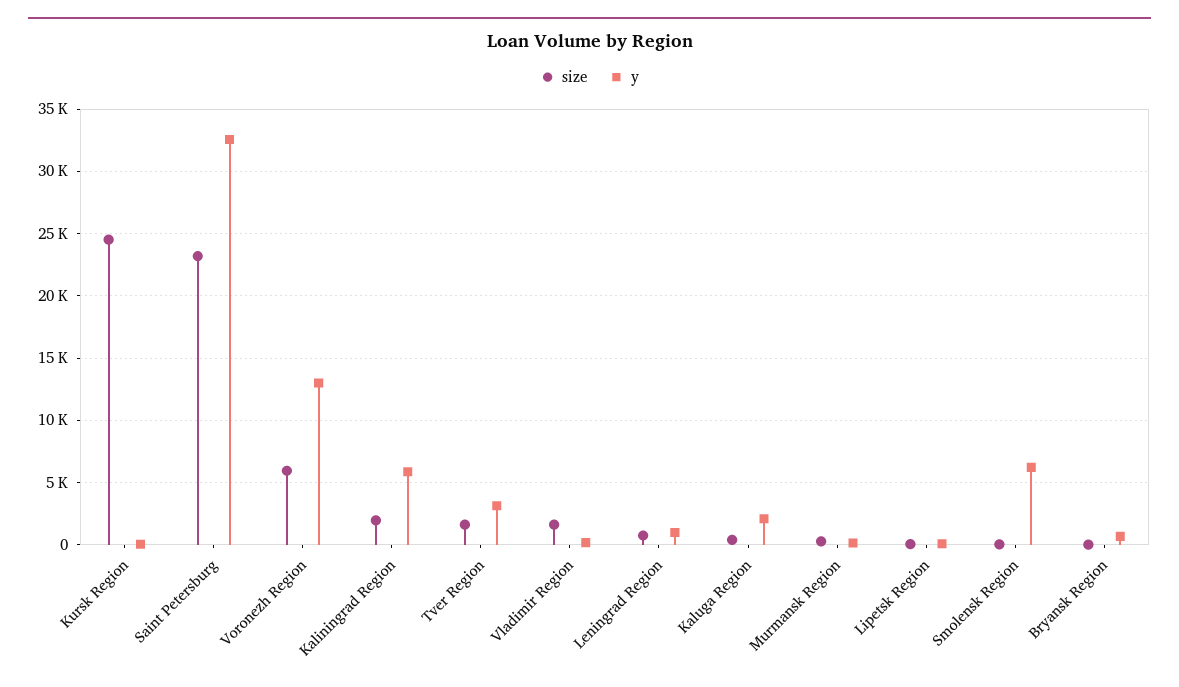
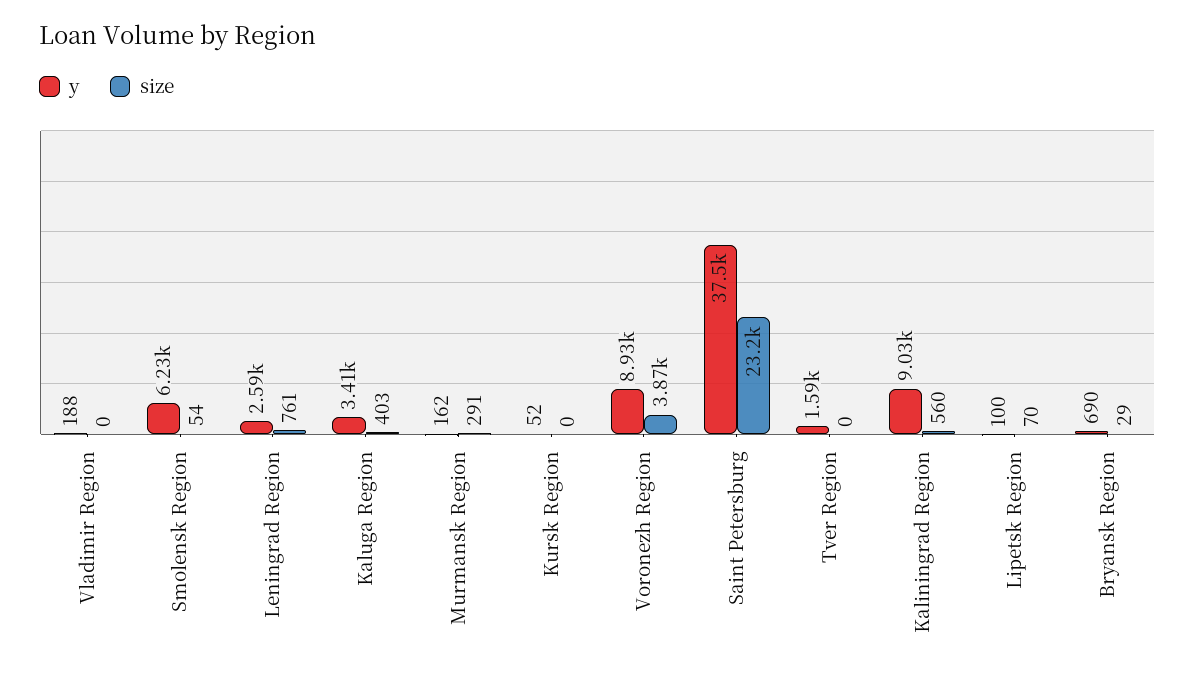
  {
    "size": {
-     "Kursk Region": 24500,
+     "Kursk Region": 0,
      "Saint Petersburg": 23200,
-     "Voronezh Region": 6000,
+     "Voronezh Region": 3870,
-     "Kaliningrad Region": 2000,
+     "Kaliningrad Region": 560,
-     "Tver Region": 1500,
+     "Tver Region": 0,
-     "Vladimir Region": 1500,
+     "Vladimir Region": 0,
      "Leningrad Region": 761,
      "Kaluga Region": 403,
      "Murmansk Region": 291,
      "Lipetsk Region": 70,
      "Smolensk Region": 54,
      "Bryansk Region": 29
    },
    "y": {
      "Kursk Region": 52,
-     "Saint Petersburg": 32500,
+     "Saint Petersburg": 37500,
-     "Voronezh Region": 13000,
+     "Voronezh Region": 8930,
-     "Kaliningrad Region": 6000,
+     "Kaliningrad Region": 9030,
-     "Tver Region": 3000,
+     "Tver Region": 1590,
      "Vladimir Region": 188,
-     "Leningrad Region": 1000,
+     "Leningrad Region": 2590,
-     "Kaluga Region": 2000,
+     "Kaluga Region": 3410,
      "Murmansk Region": 162,
      "Lipetsk Region": 100,
      "Smolensk Region": 6230,
      "Bryansk Region": 690
    }
  }

